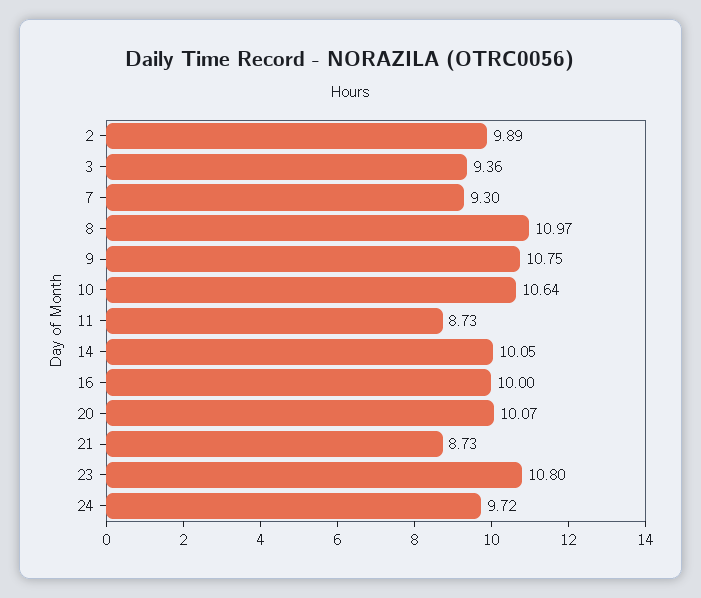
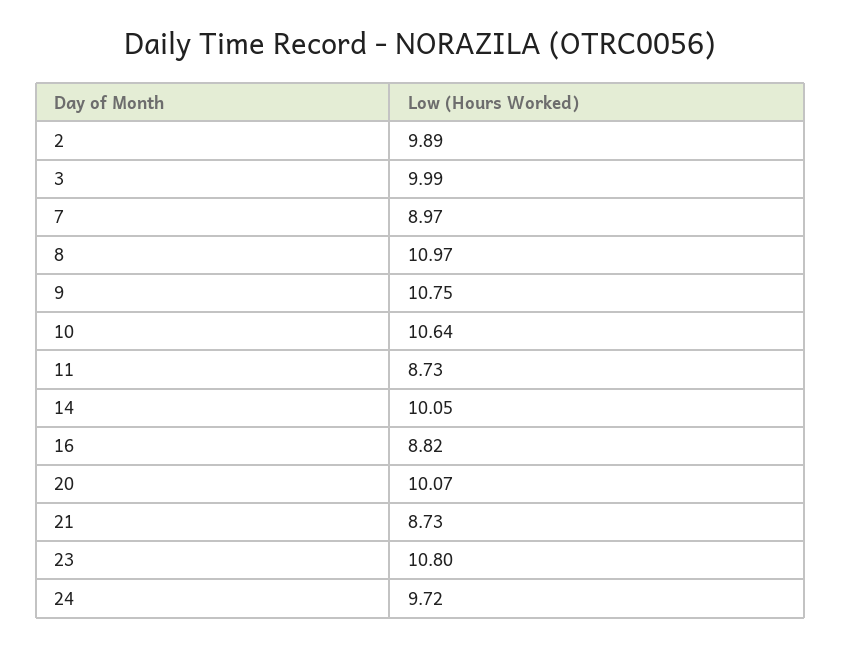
  {
    "2": 9.89,
-   "3": 9.36,
+   "3": 9.99,
-   "7": 9.3,
+   "7": 8.97,
    "8": 10.97,
    "9": 10.75,
    "10": 10.64,
    "11": 8.73,
    "14": 10.05,
-   "16": 10,
+   "16": 8.82,
    "20": 10.07,
    "21": 8.73,
    "23": 10.8,
    "24": 9.72
  }

